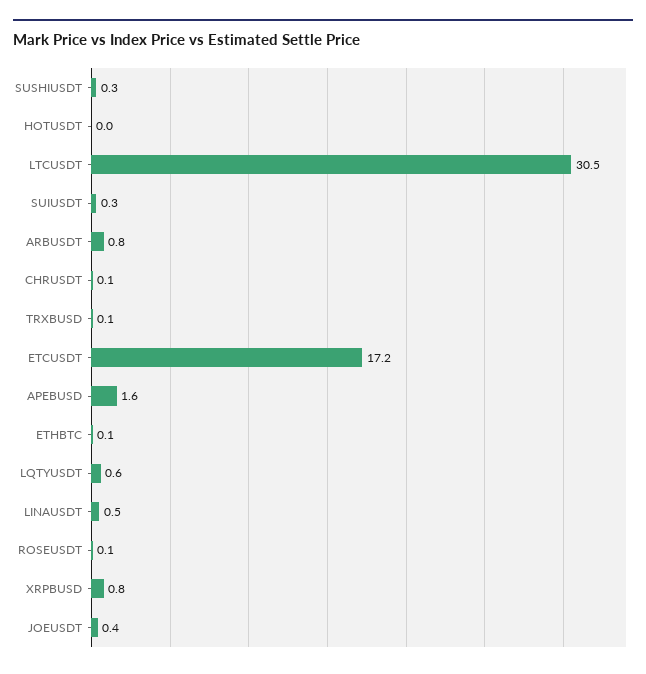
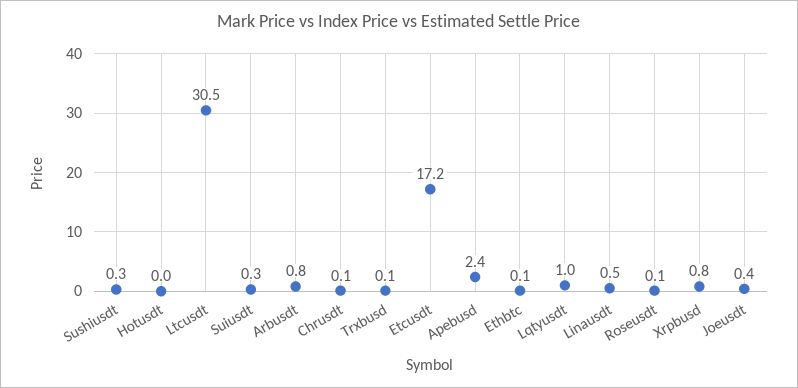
  {
    "SUSHIUSDT": 0.3,
    "HOTUSDT": 0,
    "LTCUSDT": 30.5,
    "SUIUSDT": 0.3,
    "ARBUSDT": 0.8,
    "CHRUSDT": 0.1,
    "TRXBUSD": 0.1,
    "ETCUSDT": 17.2,
-   "APEBUSD": 1.6,
+   "APEBUSD": 2.4,
    "ETHBTC": 0.1,
-   "LQTYUSDT": 0.6,
+   "LQTYUSDT": 1,
    "LINAUSDT": 0.5,
    "ROSEUSDT": 0.1,
    "XRPBUSD": 0.8,
    "JOEUSDT": 0.4
  }

